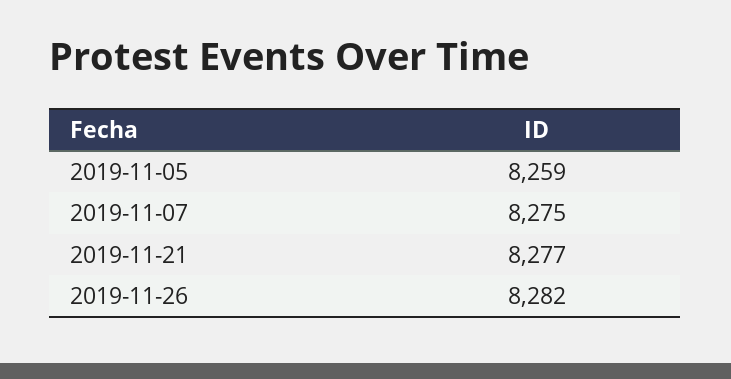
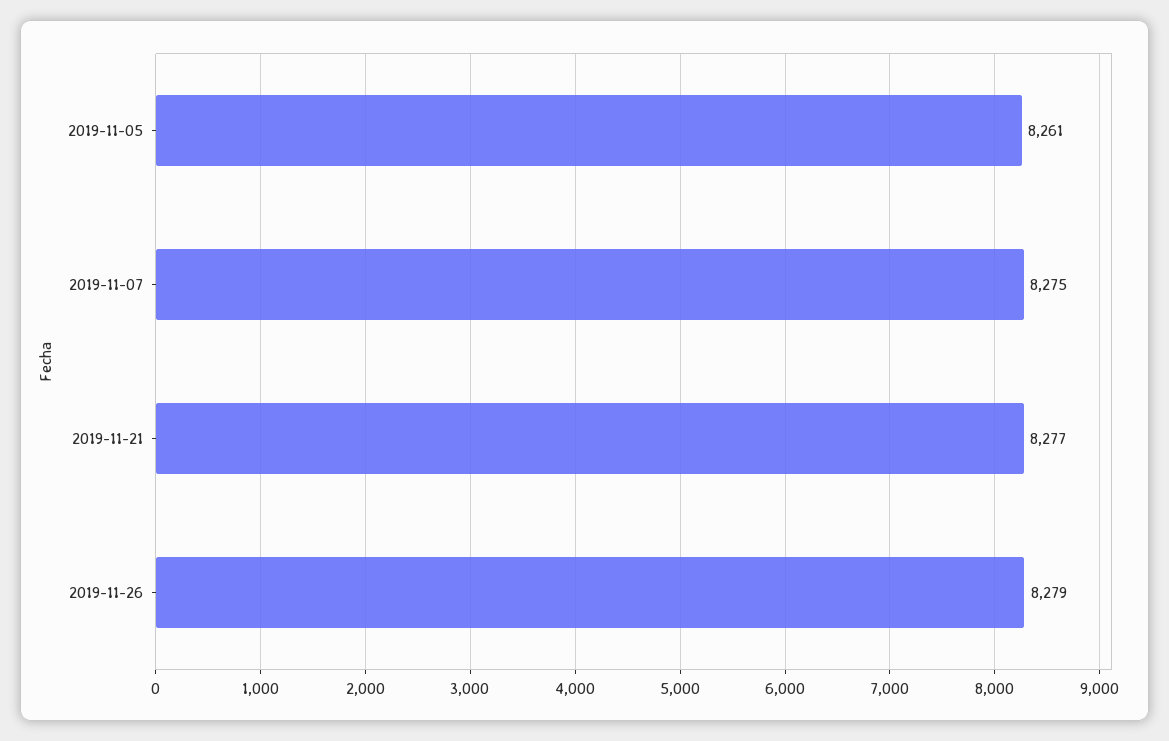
  {
-   "2019-11-05": 8259,
+   "2019-11-05": 8261,
    "2019-11-07": 8275,
    "2019-11-21": 8277,
-   "2019-11-26": 8282
+   "2019-11-26": 8279
  }

